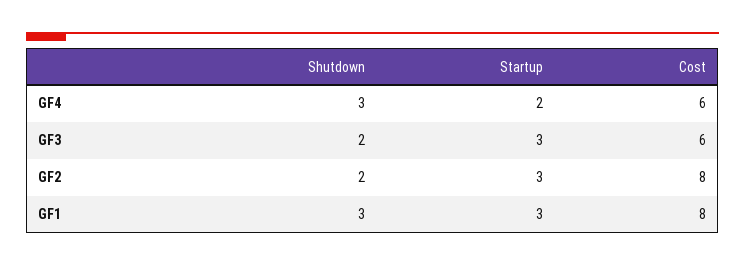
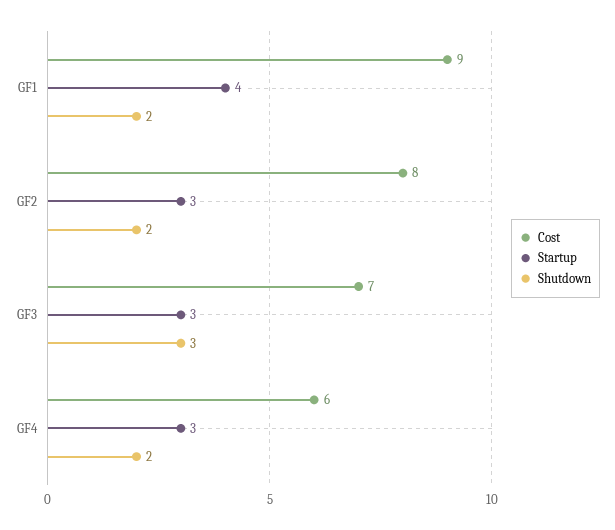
  {
    "Shutdown": {
-     "GF4": 3,
+     "GF4": 2,
-     "GF3": 2,
+     "GF3": 3,
      "GF2": 2,
-     "GF1": 3
+     "GF1": 2
    },
    "Startup": {
-     "GF4": 2,
+     "GF4": 3,
      "GF3": 3,
      "GF2": 3,
-     "GF1": 3
+     "GF1": 4
    },
    "Cost": {
      "GF4": 6,
-     "GF3": 6,
+     "GF3": 7,
      "GF2": 8,
-     "GF1": 8
+     "GF1": 9
    }
  }

